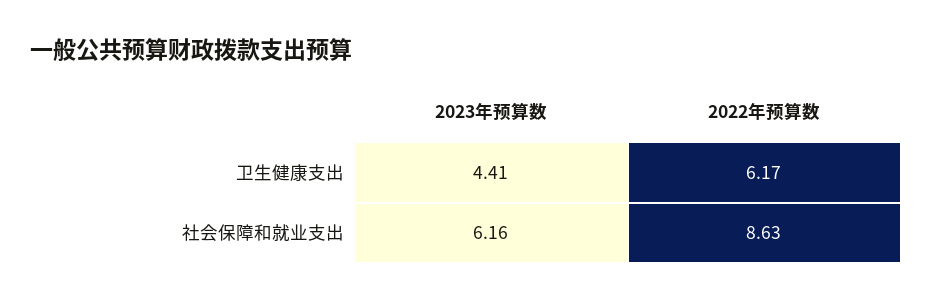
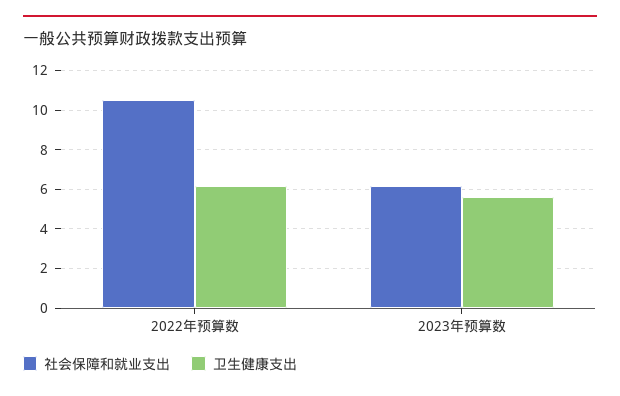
  {
    "卫生健康支出": {
-     "2023年预算数": 4.41,
+     "2023年预算数": 5.5,
      "2022年预算数": 6.17
    },
    "社会保障和就业支出": {
      "2023年预算数": 6.16,
-     "2022年预算数": 8.63
+     "2022年预算数": 10.5
    }
  }

